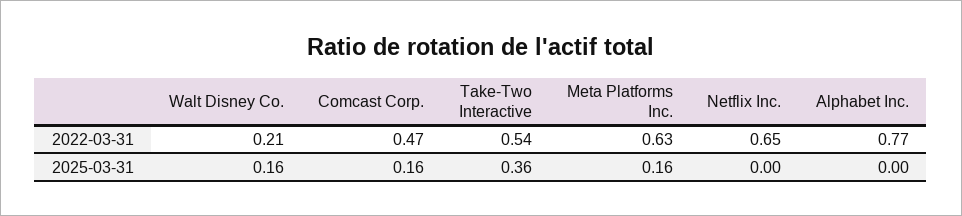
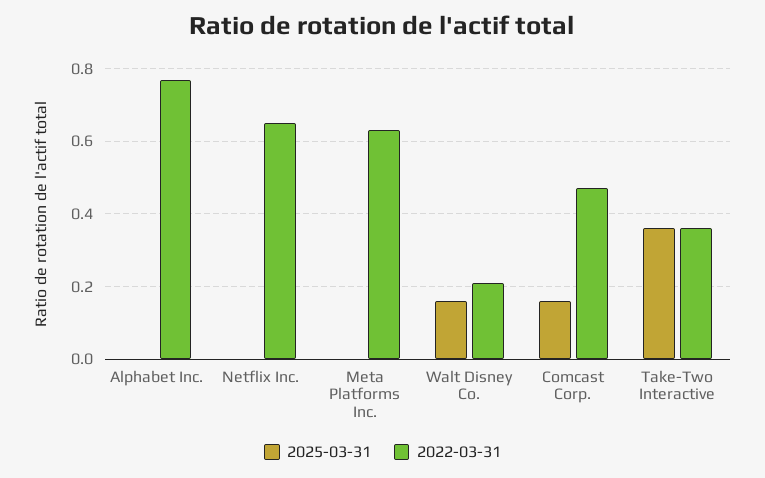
  {
    "2022-03-31": {
      "Walt Disney Co.": 0.21,
      "Comcast Corp.": 0.47,
-     "Take-Two Interactive": 0.54,
+     "Take-Two Interactive": 0.35,
      "Meta Platforms Inc.": 0.63,
      "Netflix Inc.": 0.65,
      "Alphabet Inc.": 0.77
    },
    "2025-03-31": {
      "Walt Disney Co.": 0.16,
      "Comcast Corp.": 0.16,
      "Take-Two Interactive": 0.36,
-     "Meta Platforms Inc.": 0.16,
+     "Meta Platforms Inc.": 0,
      "Netflix Inc.": 0,
      "Alphabet Inc.": 0
    }
  }

